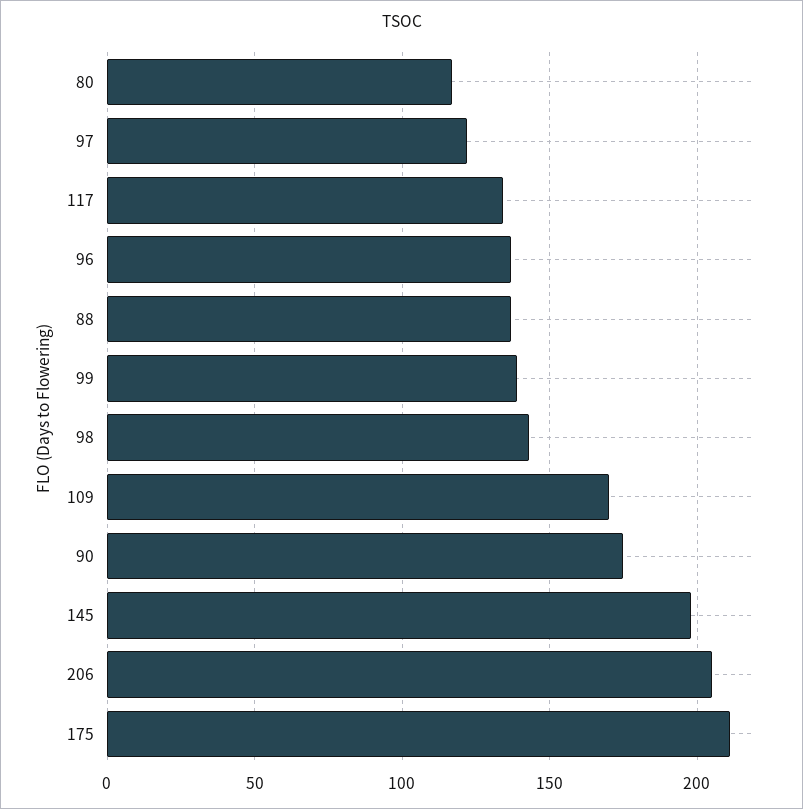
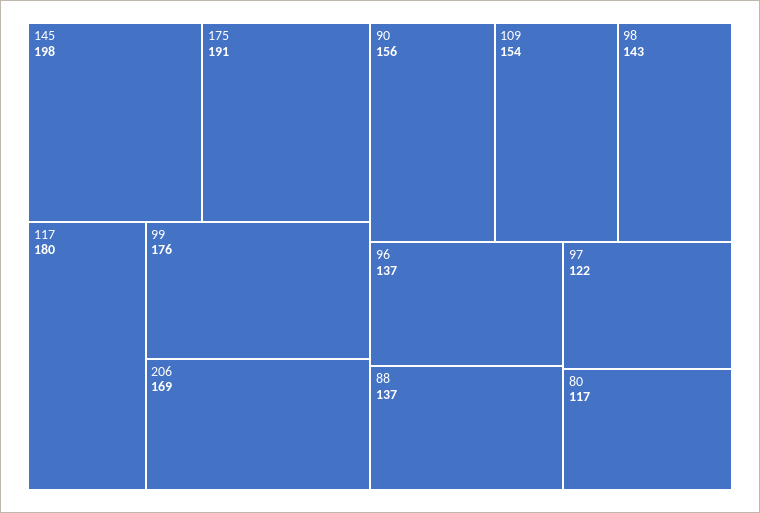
  {
    "80": 117,
    "97": 122,
-   "117": 135,
+   "117": 180,
    "96": 137,
    "88": 137,
-   "99": 140,
+   "99": 176,
    "98": 143,
-   "109": 170,
+   "109": 154,
-   "90": 175,
+   "90": 156,
    "145": 198,
-   "206": 205,
+   "206": 169,
-   "175": 210
+   "175": 191
  }

